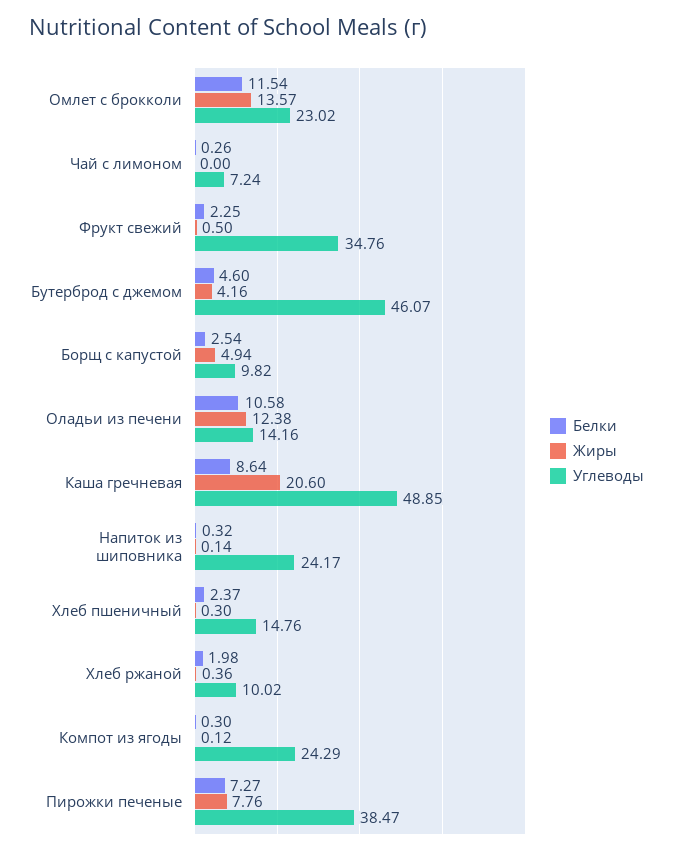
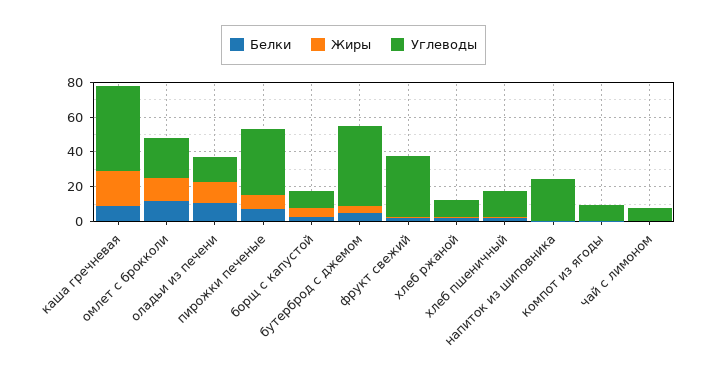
  {
    "Белки": {
      "Омлет с брокколи": 11.54,
      "Чай с лимоном": 0.26,
      "Фрукт свежий": 2.25,
      "Бутерброд с джемом": 4.6,
      "Борщ с капустой": 2.54,
      "Оладьи из печени": 10.58,
      "Каша гречневая": 8.64,
      "Напиток из шиповника": 0.32,
      "Хлеб пшеничный": 2.37,
      "Хлеб ржаной": 1.98,
      "Компот из ягоды": 0.3,
      "Пирожки печеные": 7.27
    },
    "Жиры": {
      "Омлет с брокколи": 13.57,
      "Чай с лимоном": 0,
      "Фрукт свежий": 0.5,
      "Бутерброд с джемом": 4.16,
      "Борщ с капустой": 4.94,
      "Оладьи из печени": 12.38,
      "Каша гречневая": 20.6,
      "Напиток из шиповника": 0.14,
      "Хлеб пшеничный": 0.3,
      "Хлеб ржаной": 0.36,
      "Компот из ягоды": 0.12,
      "Пирожки печеные": 7.76
    },
    "Углеводы": {
      "Омлет с брокколи": 23.02,
      "Чай с лимоном": 7.24,
      "Фрукт свежий": 34.76,
      "Бутерброд с джемом": 46.07,
      "Борщ с капустой": 9.82,
      "Оладьи из печени": 14.16,
      "Каша гречневая": 48.85,
      "Напиток из шиповника": 24.17,
      "Хлеб пшеничный": 14.76,
      "Хлеб ржаной": 10.02,
-     "Компот из ягоды": 24.29,
+     "Компот из ягоды": 10,
      "Пирожки печеные": 38.47
    }
  }

